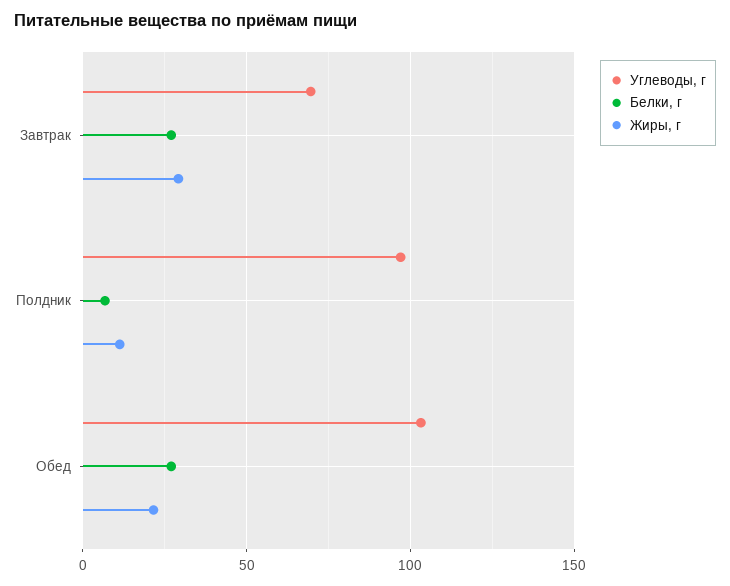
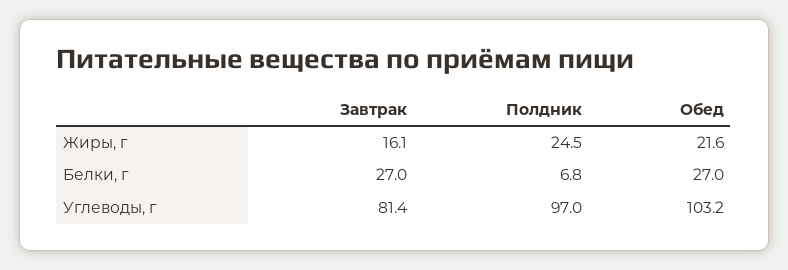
  {
    "Углеводы, г": {
-     "Завтрак": 70,
+     "Завтрак": 81.4,
      "Полдник": 97,
      "Обед": 103.2
    },
    "Белки, г": {
      "Завтрак": 27,
      "Полдник": 6.8,
      "Обед": 27
    },
    "Жиры, г": {
-     "Завтрак": 30,
+     "Завтрак": 16.1,
-     "Полдник": 10,
+     "Полдник": 24.5,
      "Обед": 21.6
    }
  }

